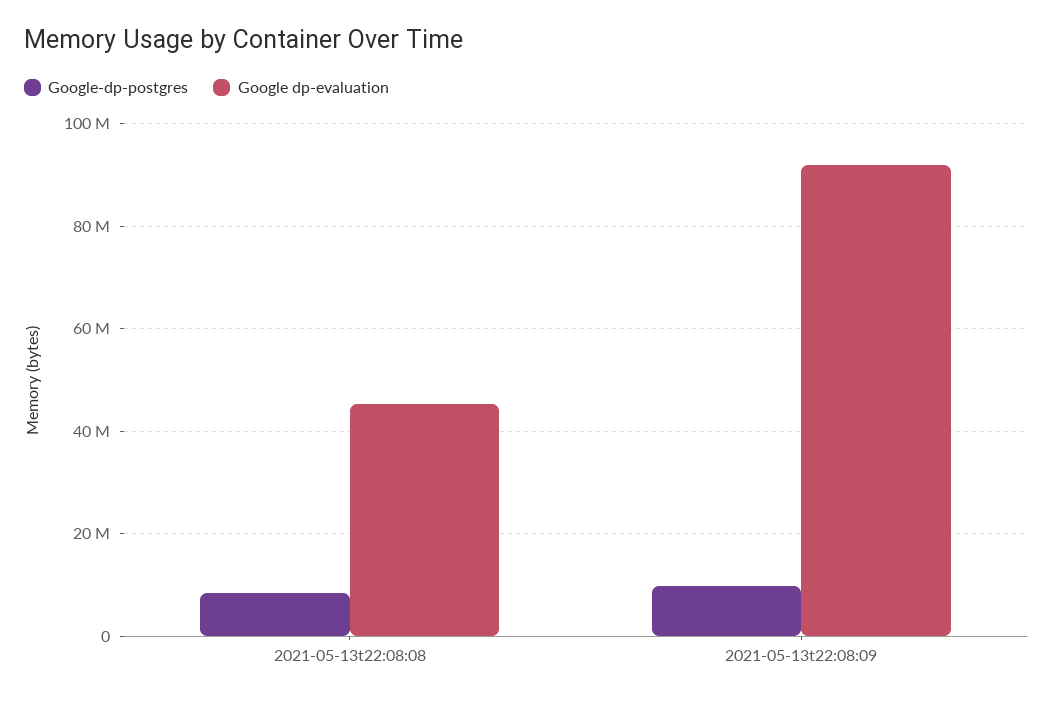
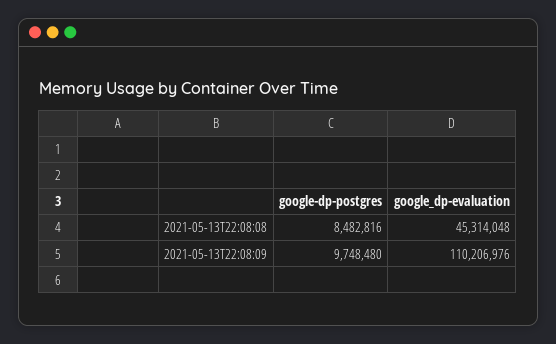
  {
    "Google-dp-postgres": {
      "2021-05-13t22:08:08": 8482816,
      "2021-05-13t22:08:09": 9748480
    },
    "Google dp-evaluation": {
      "2021-05-13t22:08:08": 45314048,
-     "2021-05-13t22:08:09": 92000000
+     "2021-05-13t22:08:09": 110206976
    }
  }

